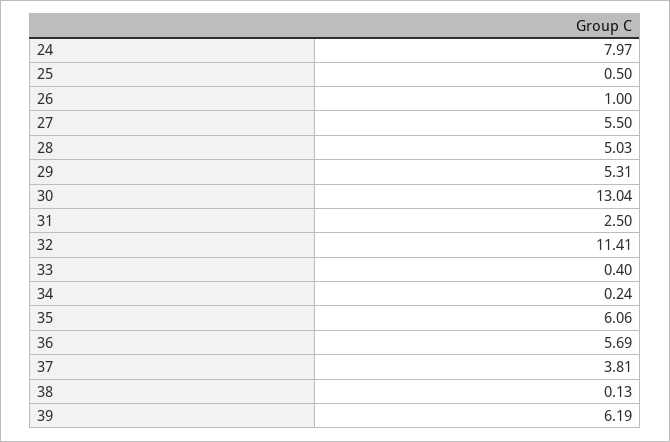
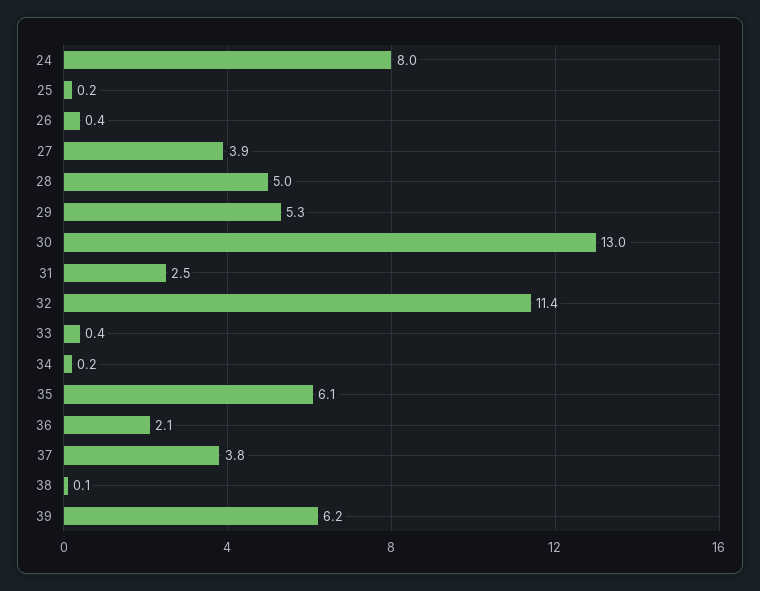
  {
    "24": 7.97,
-   "25": 0.5,
+   "25": 0.2,
-   "26": 1,
+   "26": 0.4,
-   "27": 5.5,
+   "27": 3.9,
    "28": 5.03,
    "29": 5.31,
    "30": 13.04,
    "31": 2.5,
    "32": 11.41,
    "33": 0.4,
    "34": 0.24,
    "35": 6.06,
-   "36": 5.69,
+   "36": 2.1,
    "37": 3.81,
    "38": 0.13,
    "39": 6.19
  }

